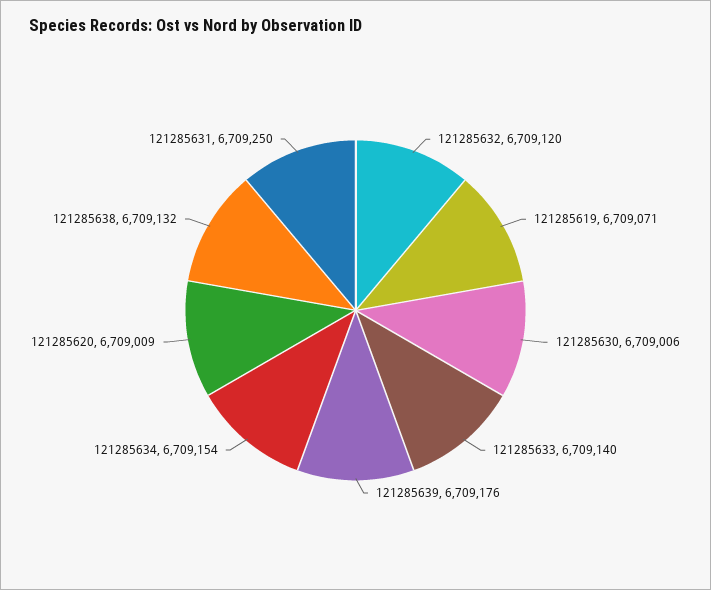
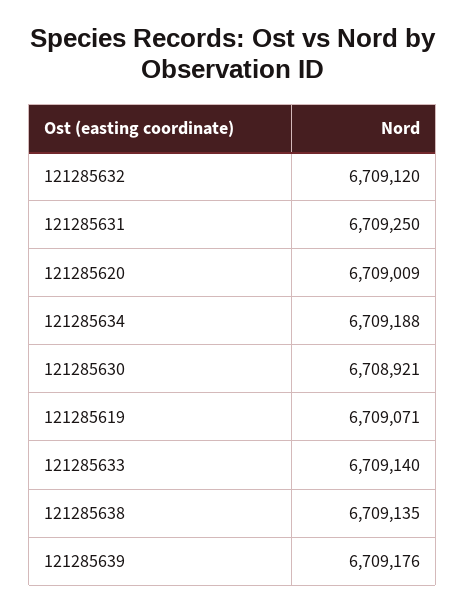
  {
    "121285632": 6709120,
    "121285619": 6709071,
-   "121285630": 6709006,
+   "121285630": 6708921,
    "121285633": 6709140,
    "121285639": 6709176,
-   "121285634": 6709154,
+   "121285634": 6709188,
    "121285620": 6709009,
-   "121285638": 6709132,
+   "121285638": 6709135,
    "121285631": 6709250
  }

